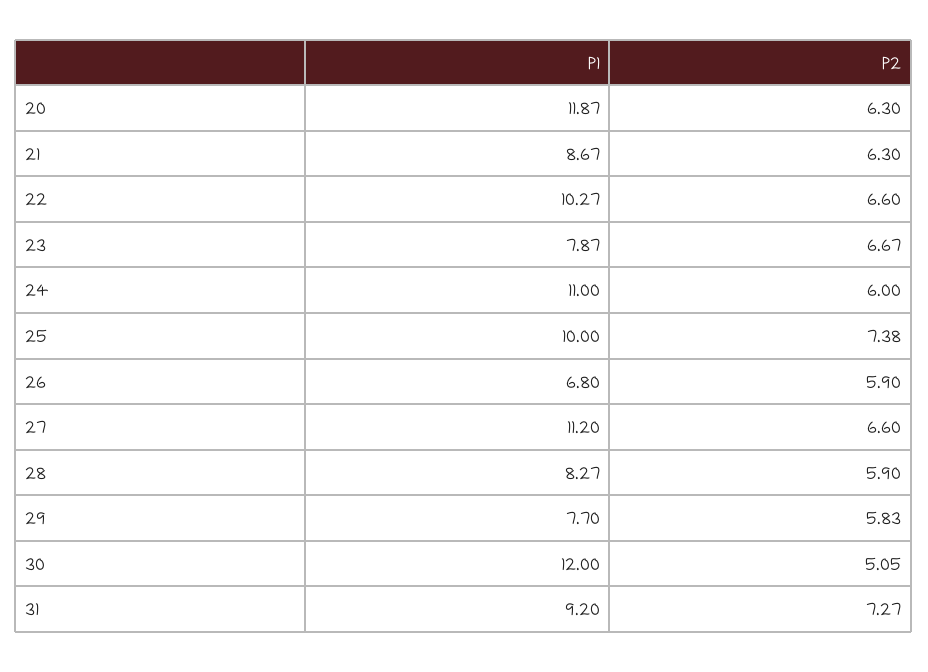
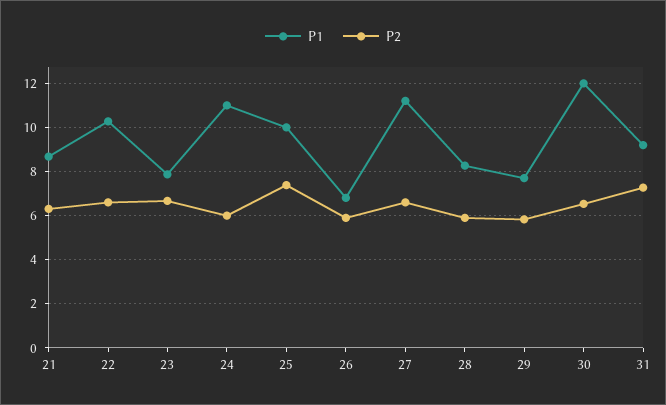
  {
    "P1": {
-     "20": 11.87,
      "21": 8.67,
      "22": 10.27,
      "23": 7.87,
      "24": 11,
      "25": 10,
      "26": 6.8,
      "27": 11.2,
      "28": 8.27,
      "29": 7.7,
      "30": 12,
      "31": 9.2
    },
    "P2": {
-     "20": 6.3,
      "21": 6.3,
      "22": 6.6,
      "23": 6.67,
      "24": 6,
      "25": 7.38,
      "26": 5.9,
      "27": 6.6,
      "28": 5.9,
      "29": 5.83,
-     "30": 5.05,
+     "30": 6.5,
      "31": 7.27
    }
  }

